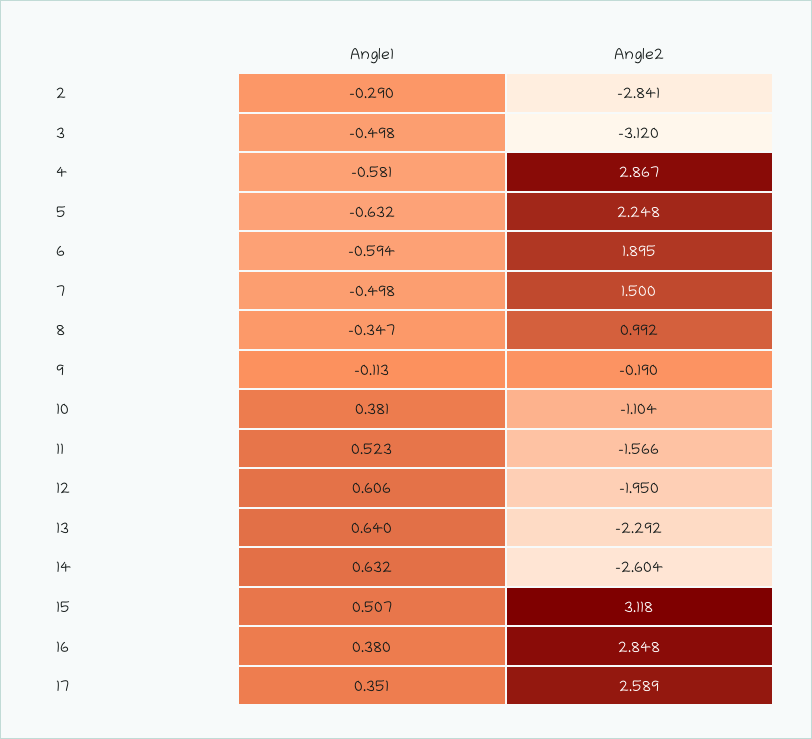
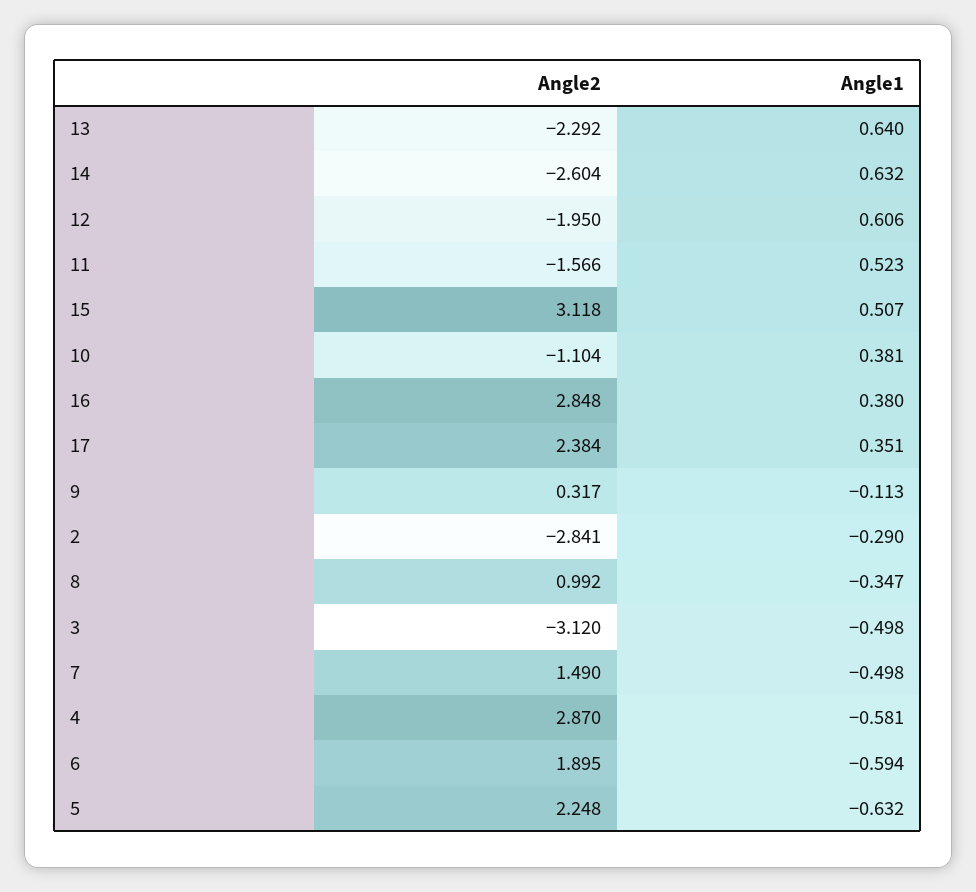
  {
    "Angle1": {
      "2": -0.29,
      "3": -0.498,
      "4": -0.581,
      "5": -0.632,
      "6": -0.594,
      "7": -0.498,
      "8": -0.347,
      "9": -0.113,
      "10": 0.381,
      "11": 0.523,
      "12": 0.606,
      "13": 0.64,
      "14": 0.632,
      "15": 0.507,
      "16": 0.38,
      "17": 0.351
    },
    "Angle2": {
      "2": -2.841,
      "3": -3.12,
-     "4": 2.867,
+     "4": 2.87,
      "5": 2.248,
      "6": 1.895,
-     "7": 1.5,
+     "7": 1.49,
      "8": 0.992,
-     "9": -0.19,
+     "9": 0.317,
      "10": -1.104,
      "11": -1.566,
      "12": -1.95,
      "13": -2.292,
      "14": -2.604,
      "15": 3.118,
      "16": 2.848,
-     "17": 2.589
+     "17": 2.384
    }
  }

